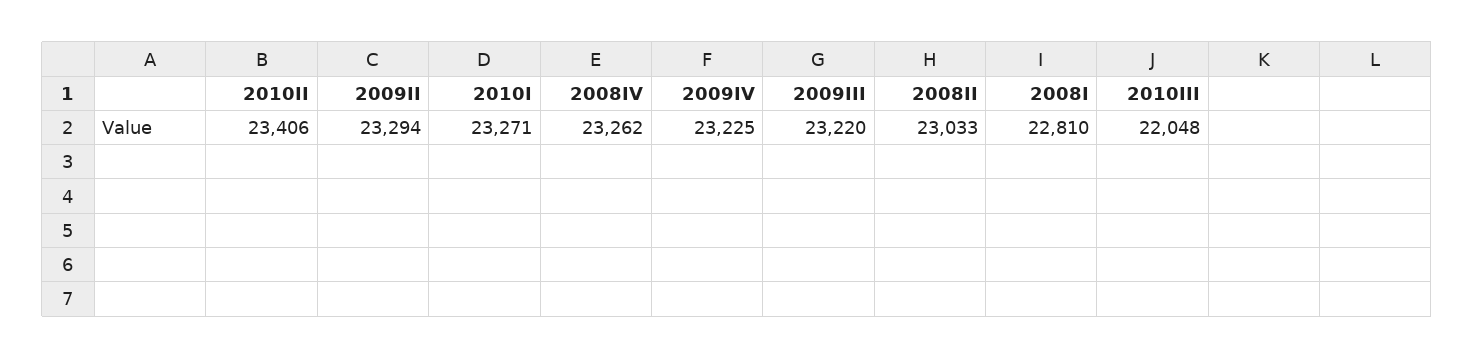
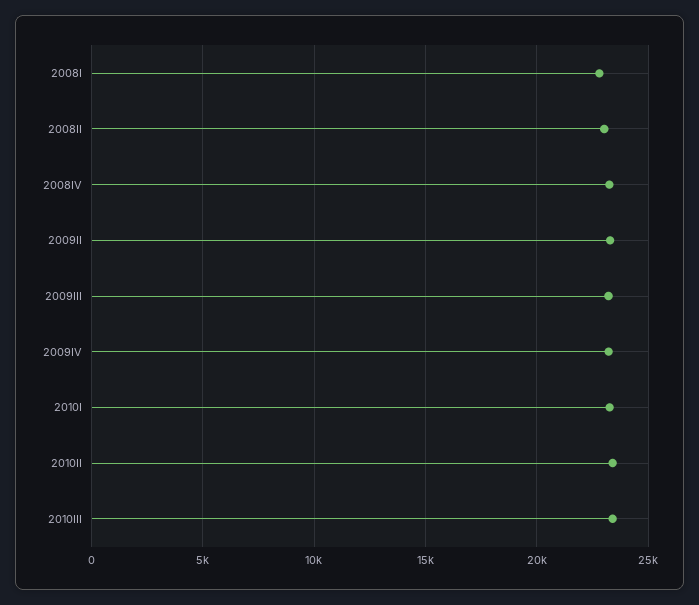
  {
    "2010II": 23406,
    "2009II": 23294,
    "2010I": 23271,
    "2008IV": 23262,
    "2009IV": 23225,
    "2009III": 23220,
    "2008II": 23033,
    "2008I": 22810,
-   "2010III": 22048
+   "2010III": 23500
  }

